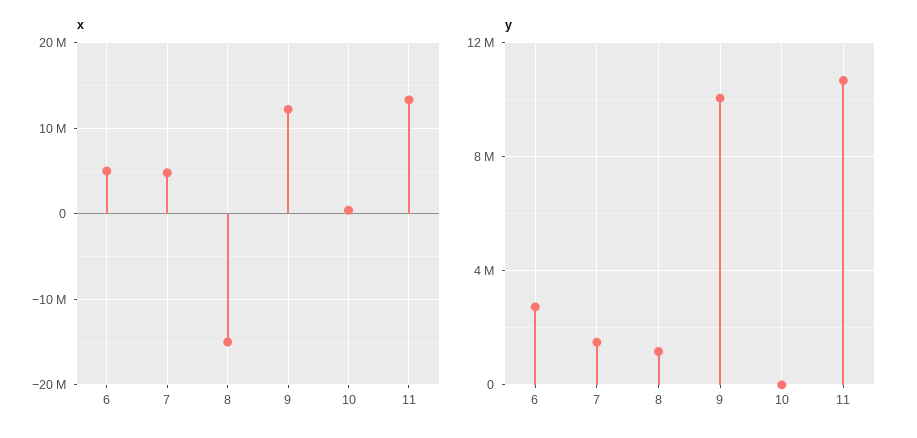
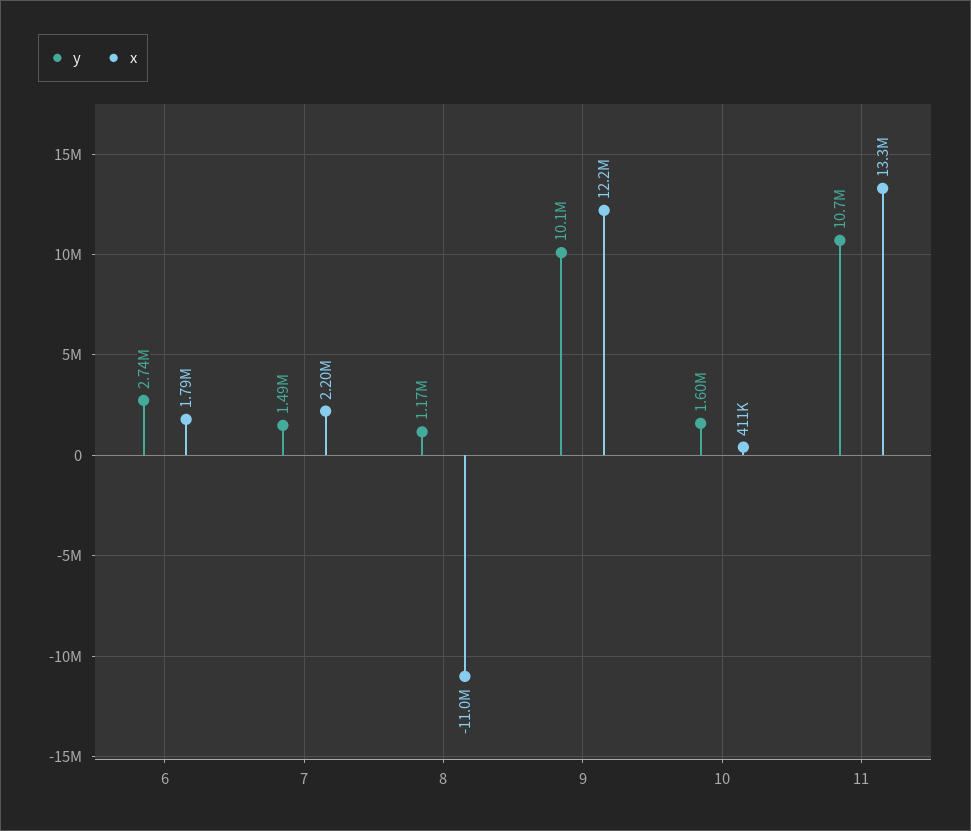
  {
    "x": {
-     "6": 5000000,
+     "6": 1790000,
-     "7": 5000000,
+     "7": 2200000,
-     "8": -15000000,
+     "8": -11000000,
      "9": 12200000,
      "10": 411000,
      "11": 13300000
    },
    "y": {
      "6": 2740000,
      "7": 1490000,
      "8": 1170000,
      "9": 10100000,
-     "10": 0,
+     "10": 1600000,
      "11": 10700000
    }
  }

